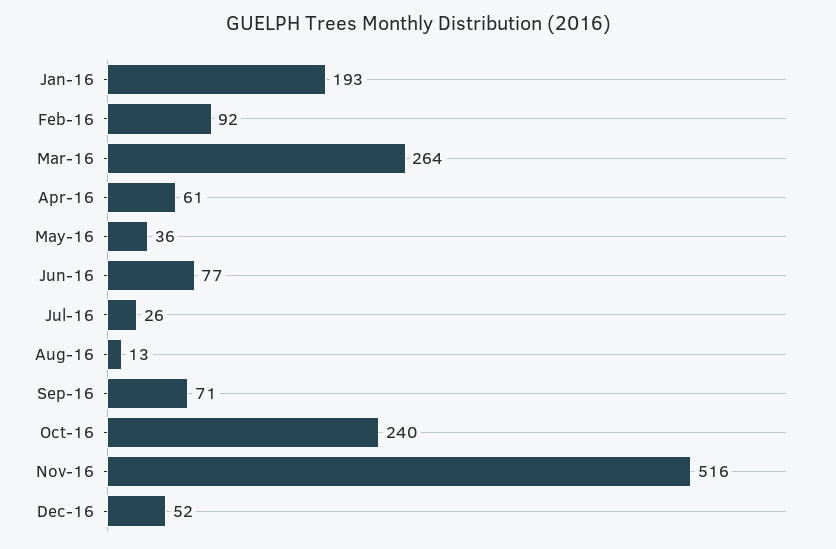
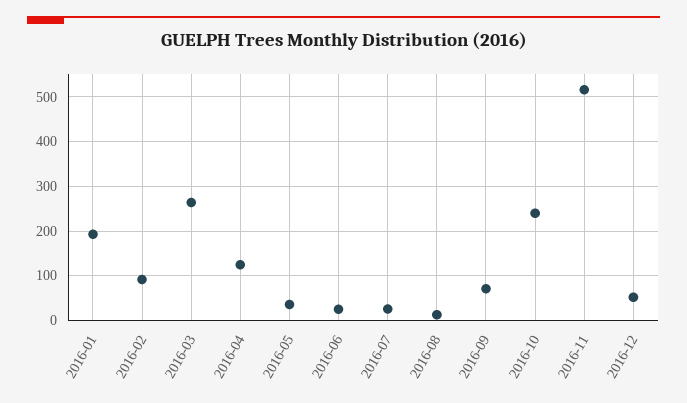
  {
    "Jan-16": 193,
    "Feb-16": 92,
    "Mar-16": 264,
-   "Apr-16": 61,
+   "Apr-16": 120,
    "May-16": 36,
-   "Jun-16": 77,
+   "Jun-16": 20,
    "Jul-16": 26,
    "Aug-16": 13,
    "Sep-16": 71,
    "Oct-16": 240,
    "Nov-16": 516,
    "Dec-16": 52
  }

